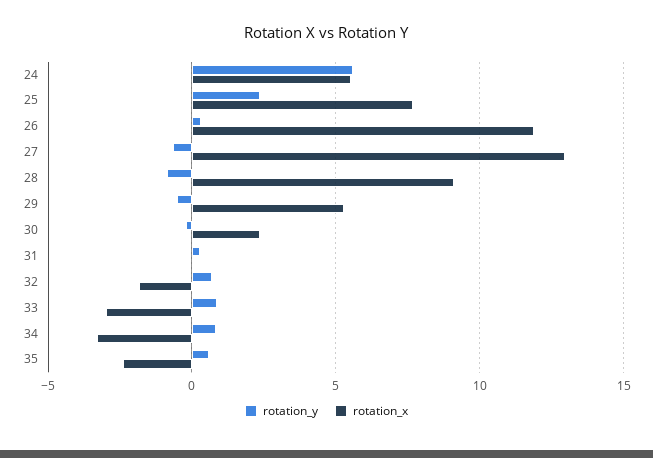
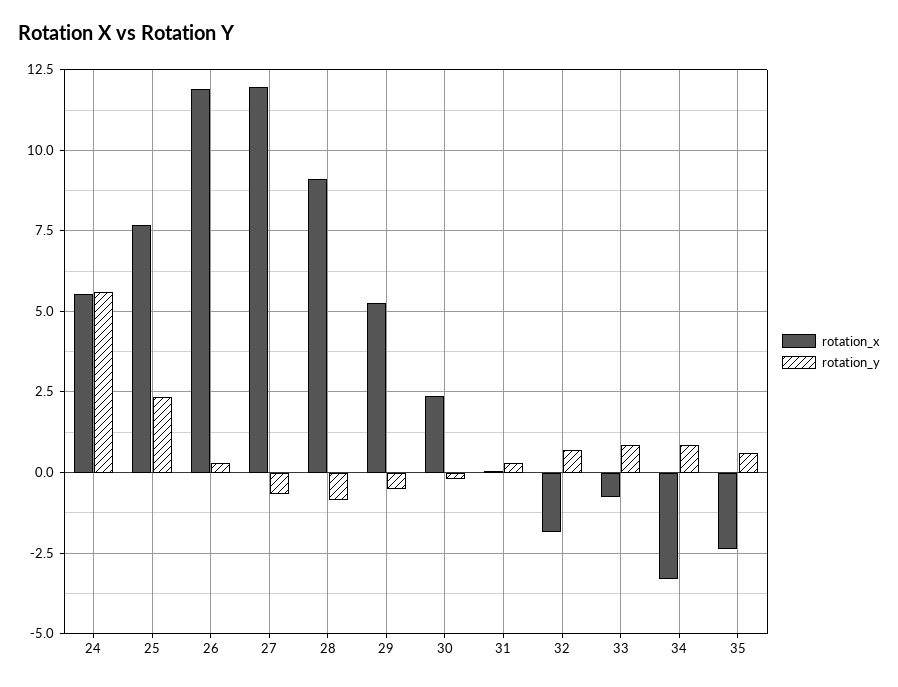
  {
    "rotation_y": {
      "24": 5.5,
      "25": 2.25,
      "26": 0.25,
      "27": -0.75,
      "28": -0.75,
      "29": -0.5,
      "30": -0.25,
      "31": 0.25,
      "32": 0.75,
      "33": 0.75,
      "34": 0.75,
      "35": 0.5
    },
    "rotation_x": {
      "24": 5.5,
      "25": 7.75,
      "26": 12,
-     "27": 13,
+     "27": 12,
      "28": 9,
      "29": 5.25,
      "30": 2.5,
      "31": 0,
      "32": -1.75,
-     "33": -3,
+     "33": -0.75,
      "34": -3.25,
      "35": -2.5
    }
  }

